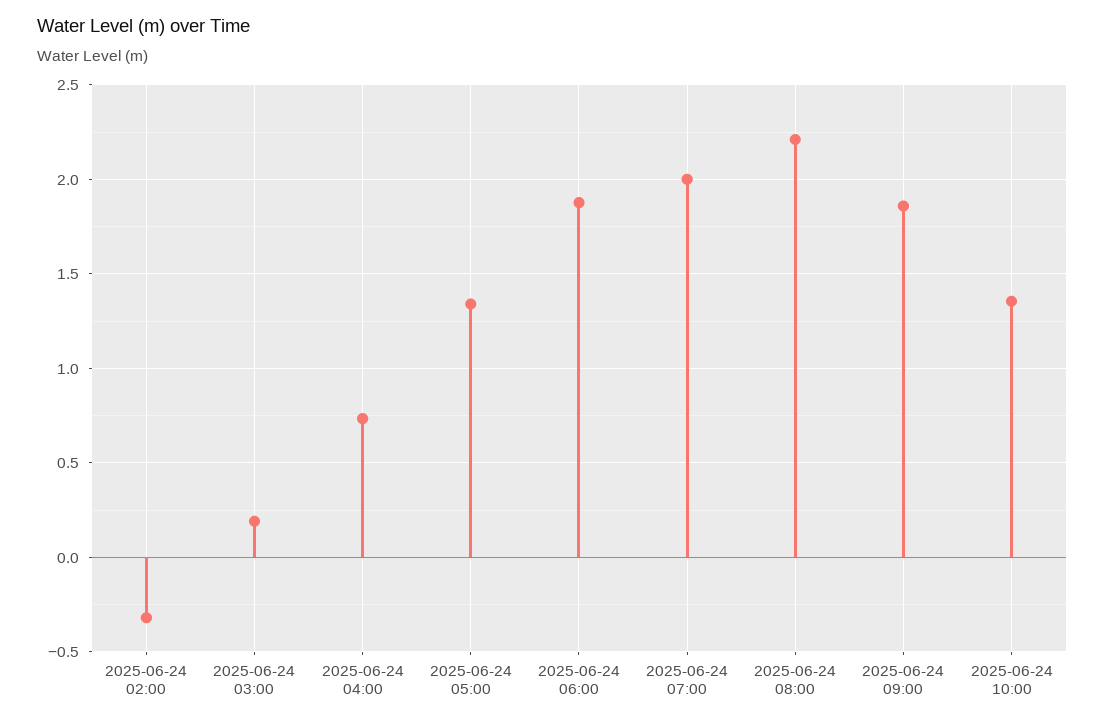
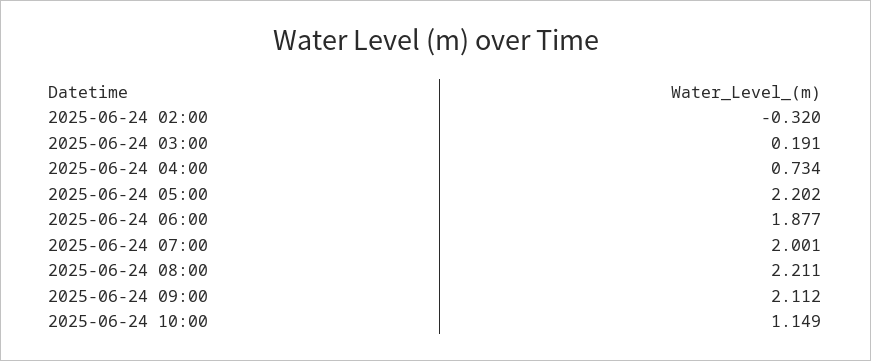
  {
    "2025-06-24 02:00": -0.32,
    "2025-06-24 03:00": 0.191,
    "2025-06-24 04:00": 0.734,
-   "2025-06-24 05:00": 1.35,
+   "2025-06-24 05:00": 2.202,
    "2025-06-24 06:00": 1.877,
    "2025-06-24 07:00": 2.001,
    "2025-06-24 08:00": 2.211,
-   "2025-06-24 09:00": 1.85,
+   "2025-06-24 09:00": 2.112,
-   "2025-06-24 10:00": 1.35
+   "2025-06-24 10:00": 1.149
  }

